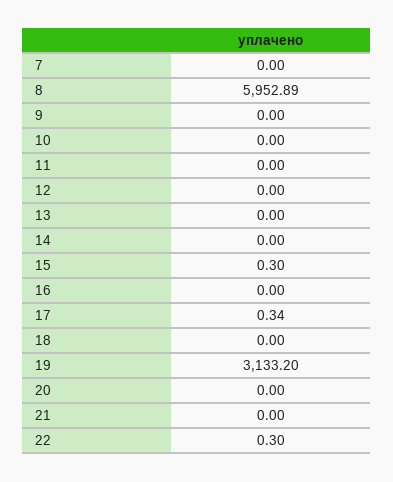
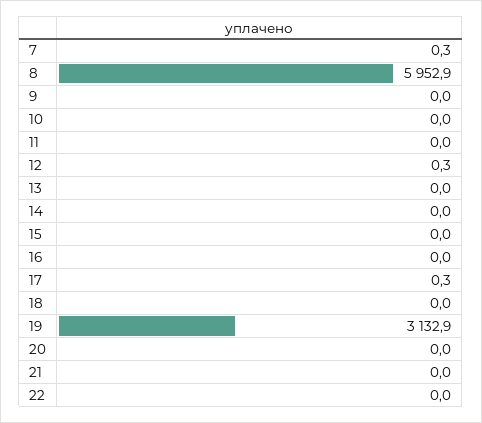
  {
-   "7": 0,
+   "7": 0.3,
    "8": 5952.89,
    "9": 0,
    "10": 0,
    "11": 0,
-   "12": 0,
+   "12": 0.3,
    "13": 0,
    "14": 0,
-   "15": 0.3,
+   "15": 0,
    "16": 0,
    "17": 0.34,
    "18": 0,
-   "19": 3133.2,
+   "19": 3132.9,
    "20": 0,
    "21": 0,
-   "22": 0.3
+   "22": 0
  }

